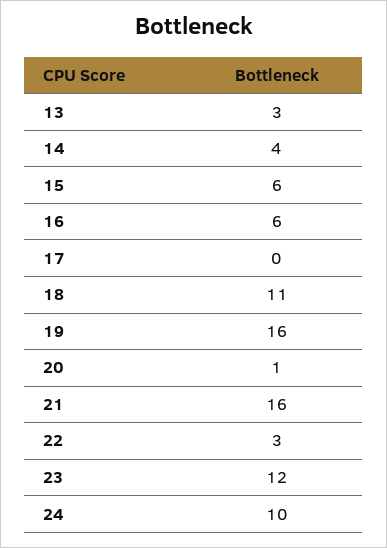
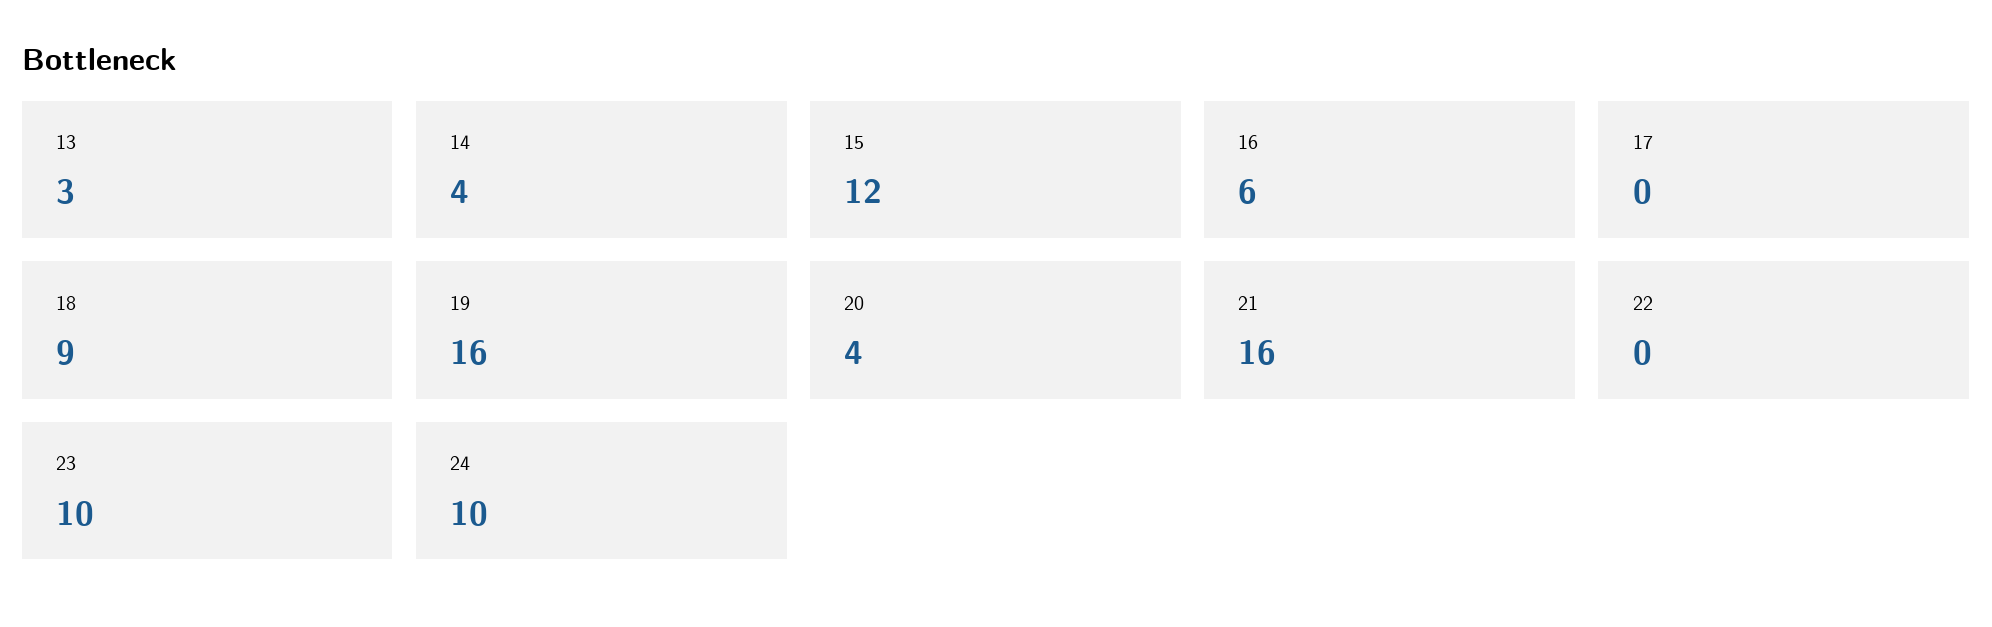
  {
    "13": 3,
    "14": 4,
-   "15": 6,
+   "15": 12,
    "16": 6,
    "17": 0,
-   "18": 11,
+   "18": 9,
    "19": 16,
-   "20": 1,
+   "20": 4,
    "21": 16,
-   "22": 3,
+   "22": 0,
-   "23": 12,
+   "23": 10,
    "24": 10
  }

